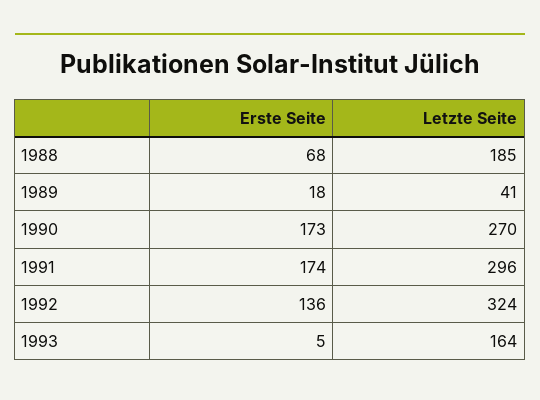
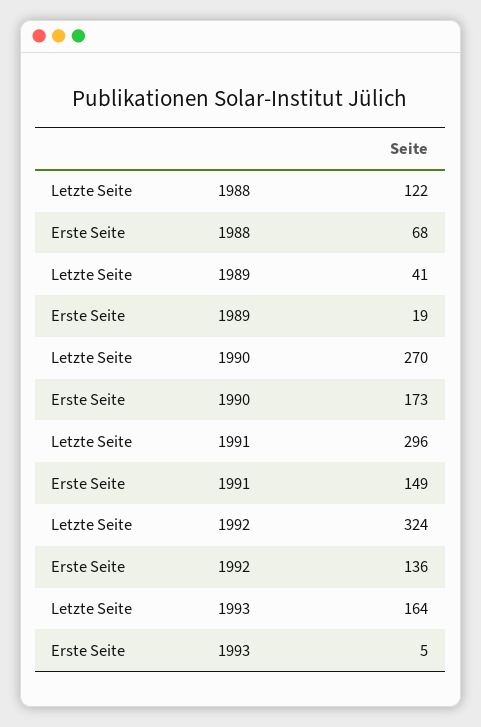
  {
    "Erste Seite": {
      "1988": 68,
-     "1989": 18,
+     "1989": 19,
      "1990": 173,
-     "1991": 174,
+     "1991": 149,
      "1992": 136,
      "1993": 5
    },
    "Letzte Seite": {
-     "1988": 185,
+     "1988": 122,
      "1989": 41,
      "1990": 270,
      "1991": 296,
      "1992": 324,
      "1993": 164
    }
  }

